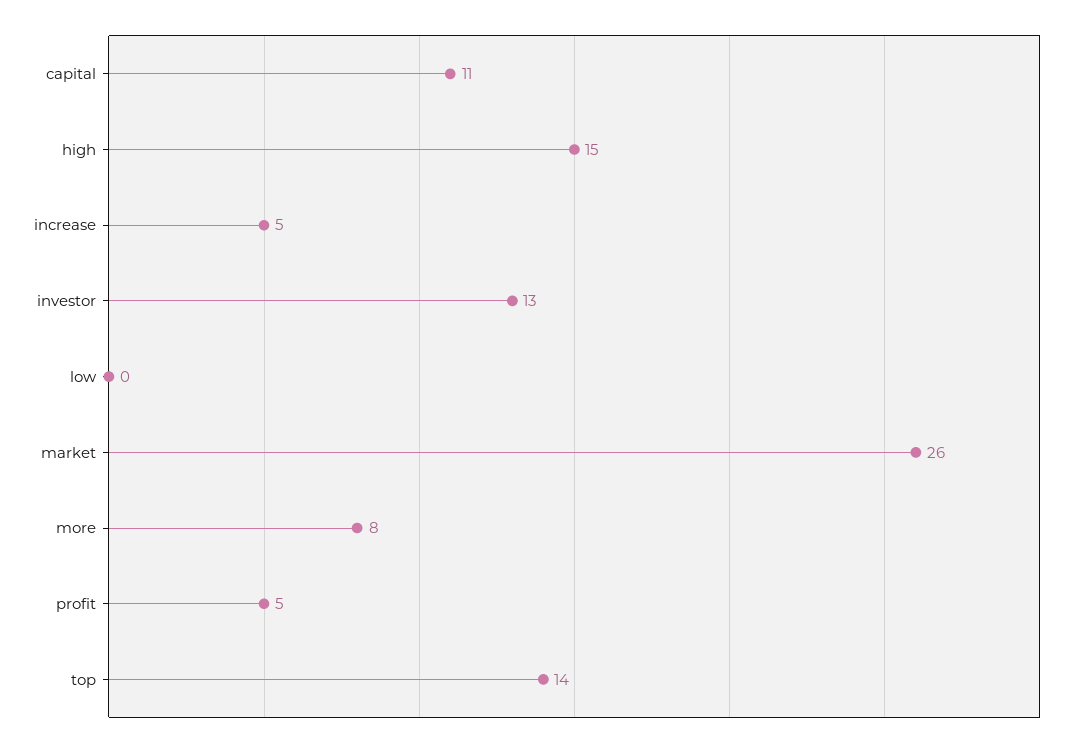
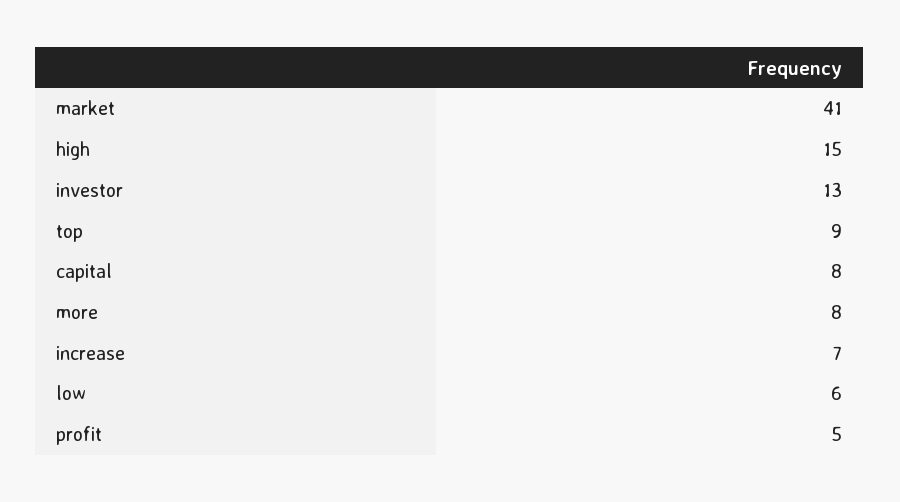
  {
-   "capital": 11,
+   "capital": 8,
    "high": 15,
-   "increase": 5,
+   "increase": 7,
    "investor": 13,
-   "low": 0,
+   "low": 6,
-   "market": 26,
+   "market": 41,
    "more": 8,
    "profit": 5,
-   "top": 14
+   "top": 9
  }

